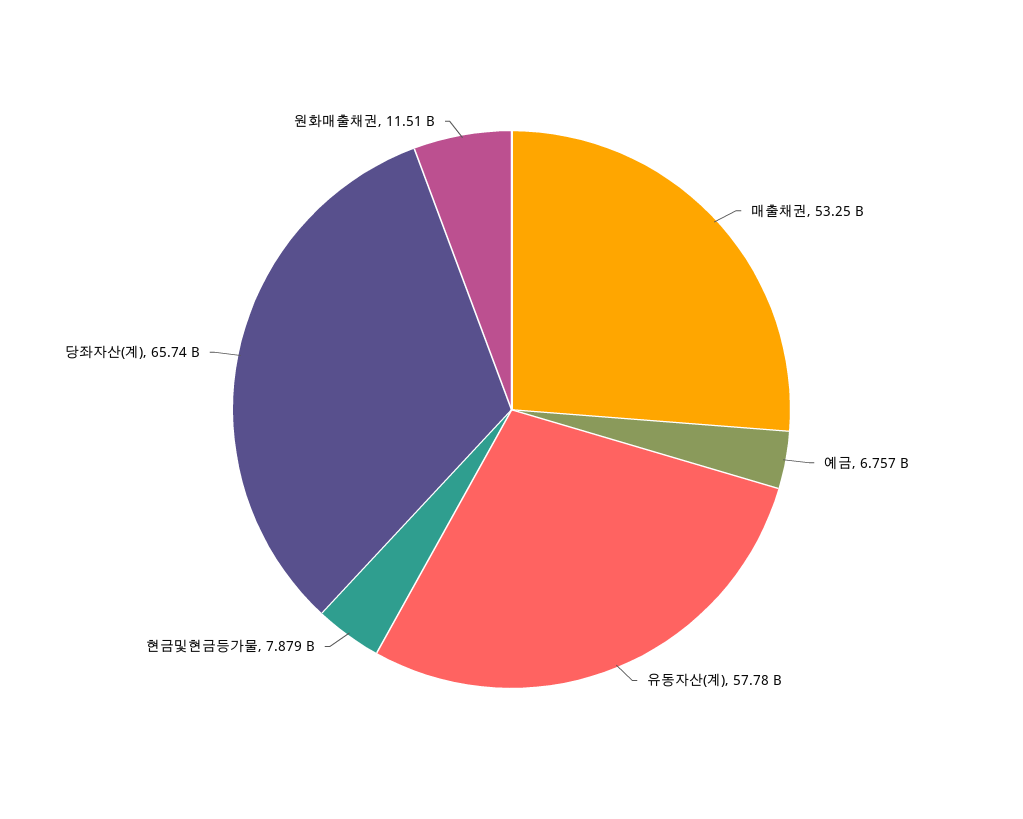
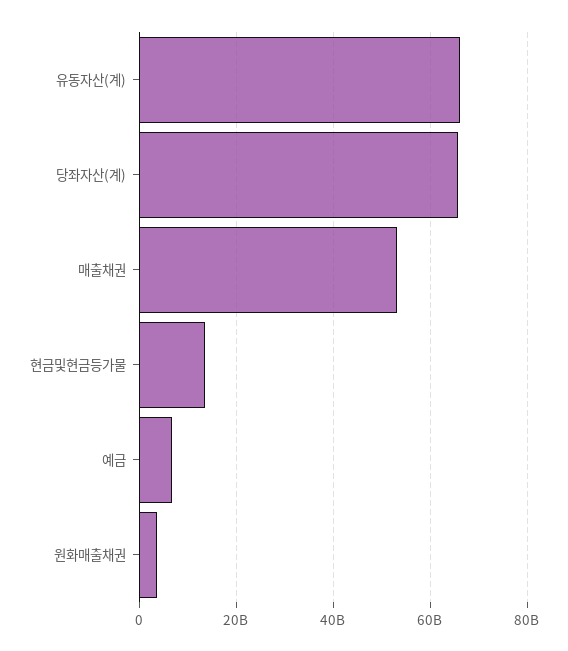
  {
    "매출채권": 53250000000,
    "예금": 6757000000,
-   "유동자산(계)": 57780000000,
+   "유동자산(계)": 66000000000,
-   "현금및현금등가물": 7879000000,
+   "현금및현금등가물": 14000000000,
    "당좌자산(계)": 65740000000,
-   "원화매출채권": 11510000000
+   "원화매출채권": 4000000000
  }

